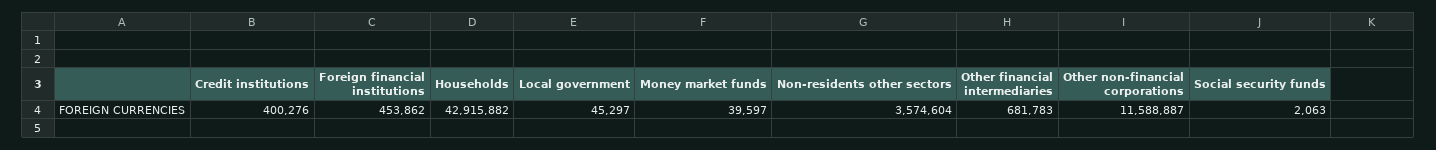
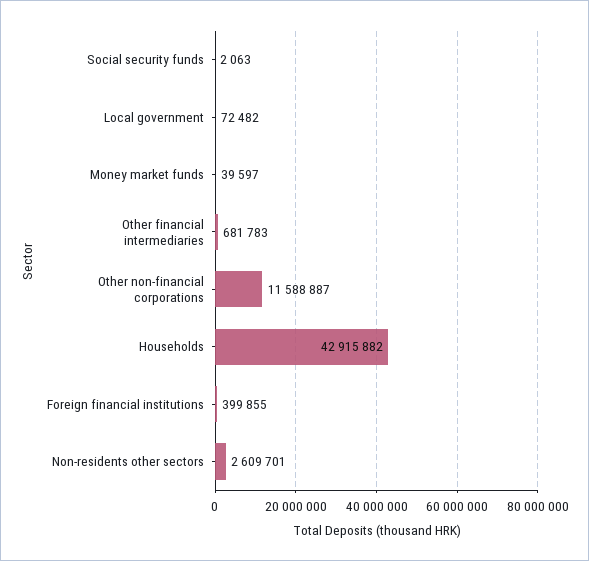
  {
-   "Credit institutions": 400276,
-   "Foreign financial institutions": 453862,
+   "Foreign financial institutions": 399855,
    "Households": 42915882,
-   "Local government": 45297,
+   "Local government": 72482,
    "Money market funds": 39597,
-   "Non-residents other sectors": 3574604,
+   "Non-residents other sectors": 2609701,
    "Other financial intermediaries": 681783,
    "Other non-financial corporations": 11588887,
    "Social security funds": 2063
  }

